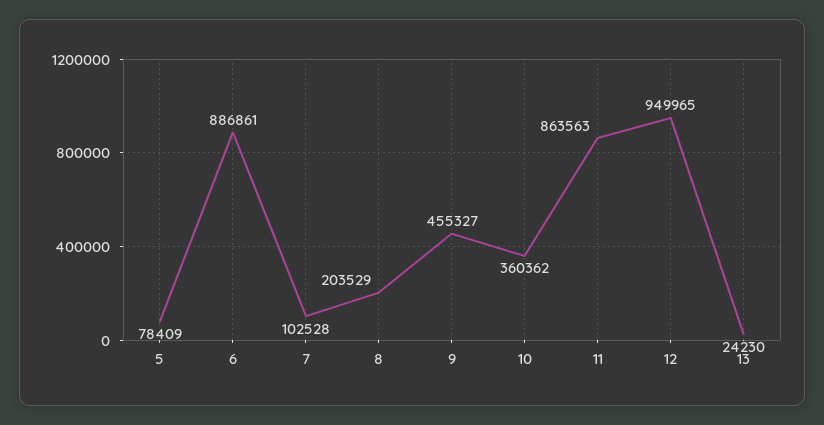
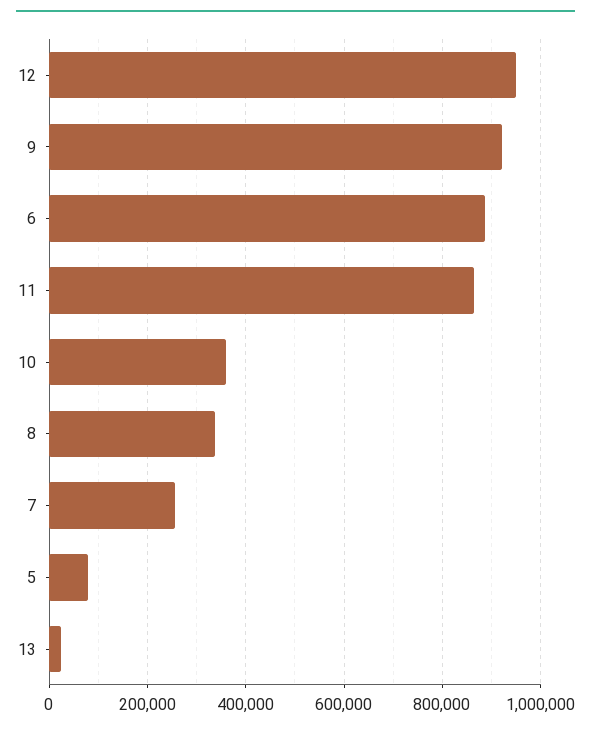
  {
    "5": 78409,
    "6": 886861,
-   "7": 102528,
+   "7": 260000,
-   "8": 203529,
+   "8": 340000,
-   "9": 455327,
+   "9": 920000,
    "10": 360362,
    "11": 863563,
    "12": 949965,
    "13": 24230
  }

